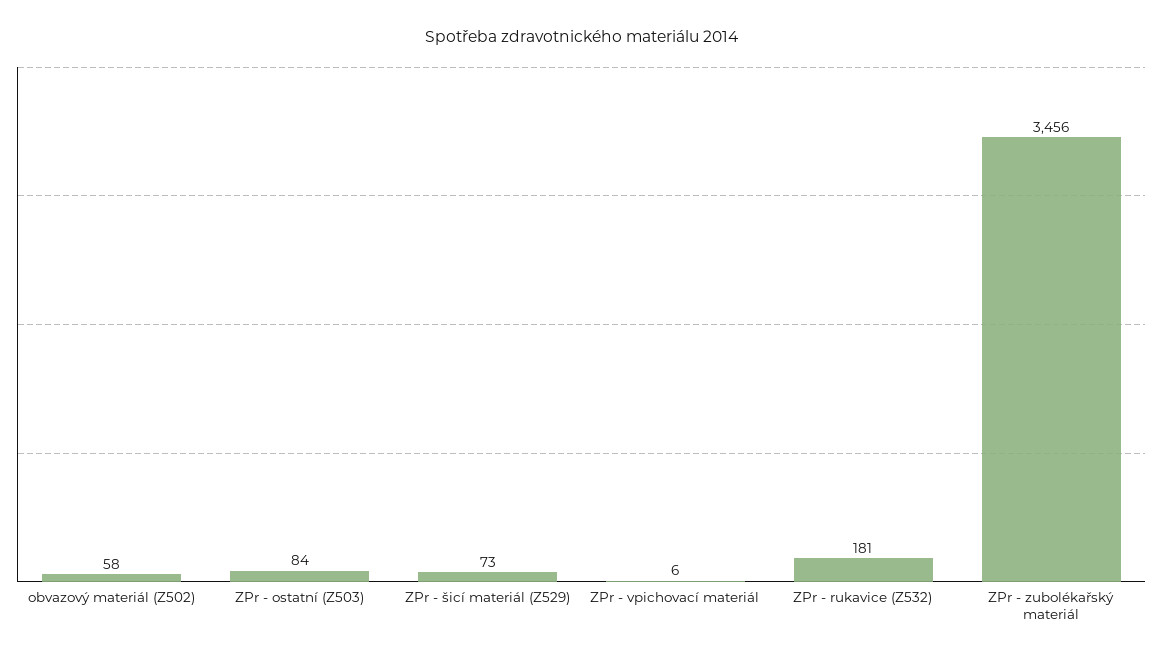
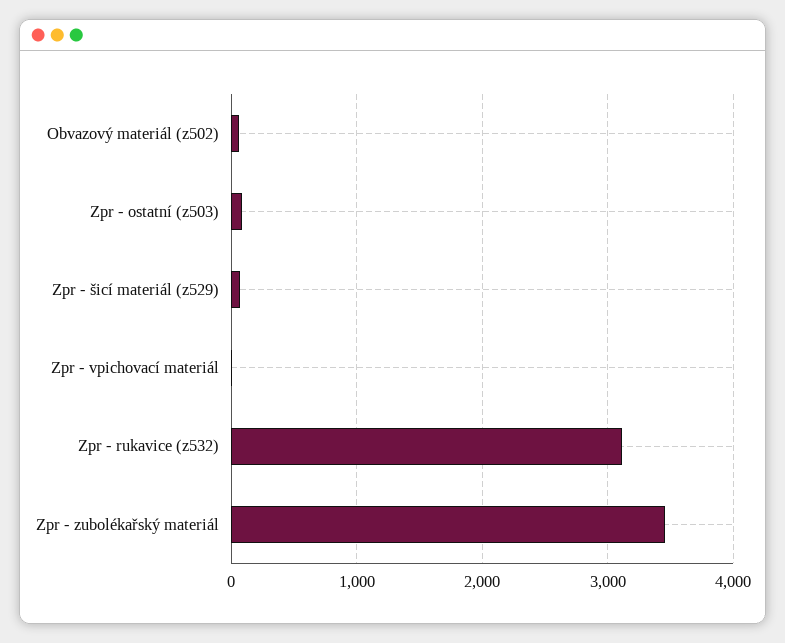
  {
    "obvazový materiál (Z502)": 58,
    "ZPr - ostatní (Z503)": 84,
    "ZPr - šicí materiál (Z529)": 73,
    "ZPr - vpichovací materiál": 6,
-   "ZPr - rukavice (Z532)": 181,
+   "ZPr - rukavice (Z532)": 3100,
    "ZPr - zubolékařský materiál": 3456
  }

